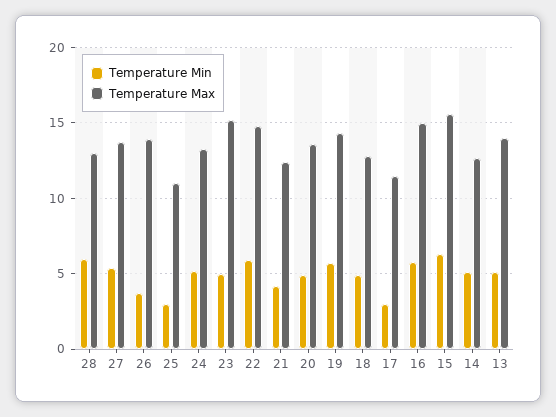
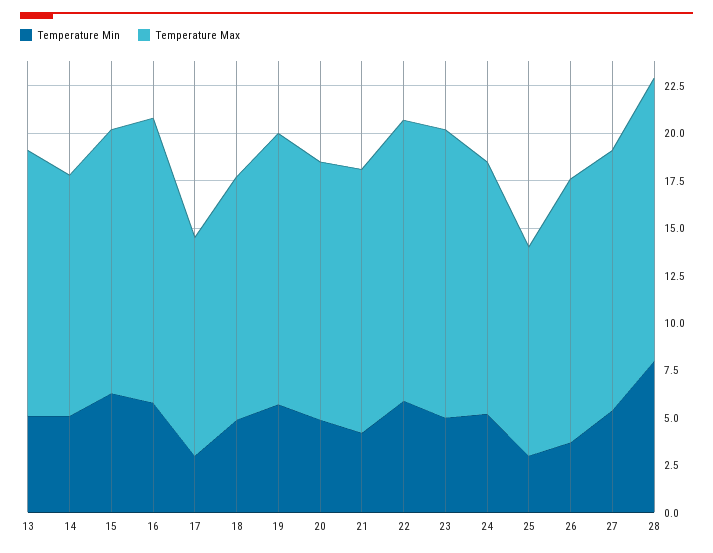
  {
    "Temperature Min": {
-     "28": 6,
+     "28": 8,
      "27": 5.5,
      "26": 3.5,
      "25": 3,
      "24": 5,
      "23": 5,
      "22": 6,
      "21": 4,
      "20": 5,
      "19": 5.5,
      "18": 5,
      "17": 3,
      "16": 6,
      "15": 6.5,
      "14": 5,
      "13": 5
    },
    "Temperature Max": {
-     "28": 13,
+     "28": 15,
      "27": 13.5,
      "26": 14,
      "25": 11,
      "24": 13.5,
      "23": 15,
      "22": 15,
-     "21": 12.5,
+     "21": 14,
      "20": 13.5,
      "19": 14.5,
      "18": 13,
      "17": 11.5,
      "16": 15,
-     "15": 15.5,
+     "15": 14,
      "14": 12.5,
      "13": 14
    }
  }

